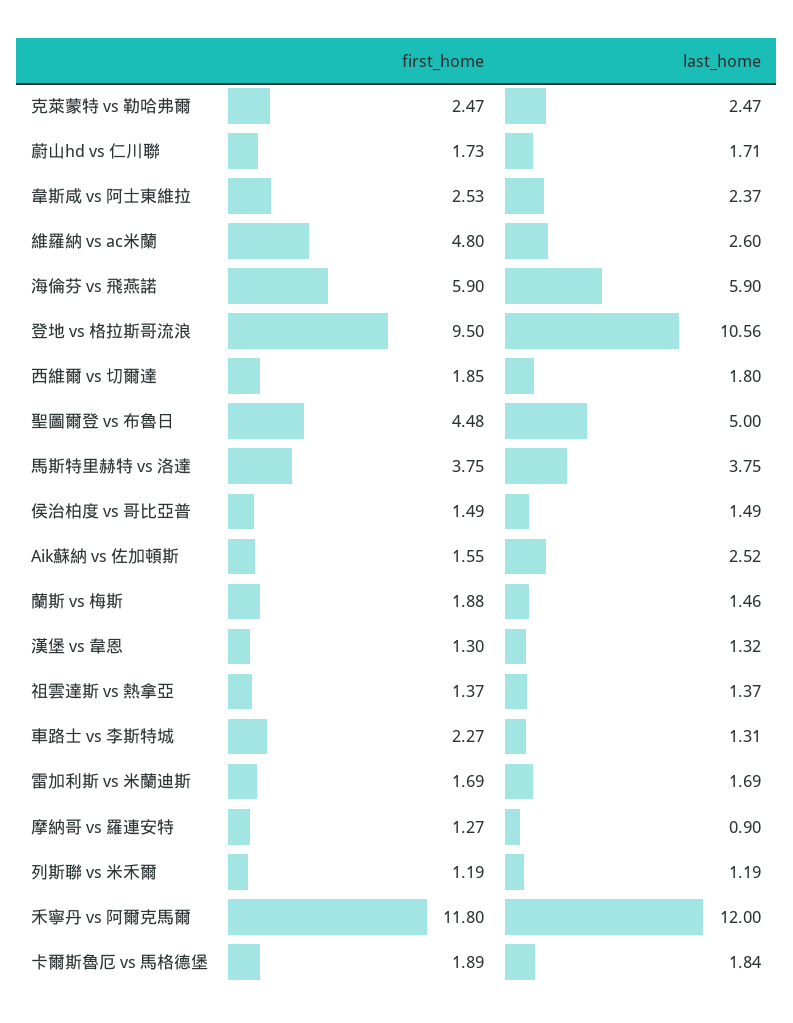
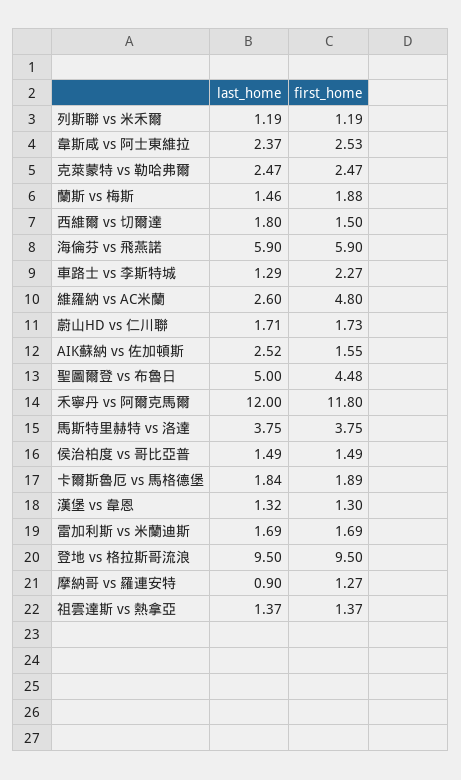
  {
    "first_home": {
      "克萊蒙特 vs 勒哈弗爾": 2.47,
      "蔚山hd vs 仁川聯": 1.73,
      "韋斯咸 vs 阿士東維拉": 2.53,
      "維羅納 vs ac米蘭": 4.8,
      "海倫芬 vs 飛燕諾": 5.9,
      "登地 vs 格拉斯哥流浪": 9.5,
-     "西維爾 vs 切爾達": 1.85,
+     "西維爾 vs 切爾達": 1.5,
      "聖圖爾登 vs 布魯日": 4.48,
      "馬斯特里赫特 vs 洛達": 3.75,
      "侯治柏度 vs 哥比亞普": 1.49,
      "Aik蘇納 vs 佐加頓斯": 1.55,
      "蘭斯 vs 梅斯": 1.88,
      "漢堡 vs 韋恩": 1.3,
      "祖雲達斯 vs 熱拿亞": 1.37,
      "車路士 vs 李斯特城": 2.27,
      "雷加利斯 vs 米蘭迪斯": 1.69,
      "摩納哥 vs 羅連安特": 1.27,
      "列斯聯 vs 米禾爾": 1.19,
      "禾寧丹 vs 阿爾克馬爾": 11.8,
      "卡爾斯魯厄 vs 馬格德堡": 1.89
    },
    "last_home": {
      "克萊蒙特 vs 勒哈弗爾": 2.47,
      "蔚山hd vs 仁川聯": 1.71,
      "韋斯咸 vs 阿士東維拉": 2.37,
      "維羅納 vs ac米蘭": 2.6,
      "海倫芬 vs 飛燕諾": 5.9,
-     "登地 vs 格拉斯哥流浪": 10.56,
+     "登地 vs 格拉斯哥流浪": 9.5,
      "西維爾 vs 切爾達": 1.8,
      "聖圖爾登 vs 布魯日": 5,
      "馬斯特里赫特 vs 洛達": 3.75,
      "侯治柏度 vs 哥比亞普": 1.49,
      "Aik蘇納 vs 佐加頓斯": 2.52,
      "蘭斯 vs 梅斯": 1.46,
      "漢堡 vs 韋恩": 1.32,
      "祖雲達斯 vs 熱拿亞": 1.37,
-     "車路士 vs 李斯特城": 1.31,
+     "車路士 vs 李斯特城": 1.29,
      "雷加利斯 vs 米蘭迪斯": 1.69,
      "摩納哥 vs 羅連安特": 0.9,
      "列斯聯 vs 米禾爾": 1.19,
      "禾寧丹 vs 阿爾克馬爾": 12,
      "卡爾斯魯厄 vs 馬格德堡": 1.84
    }
  }

